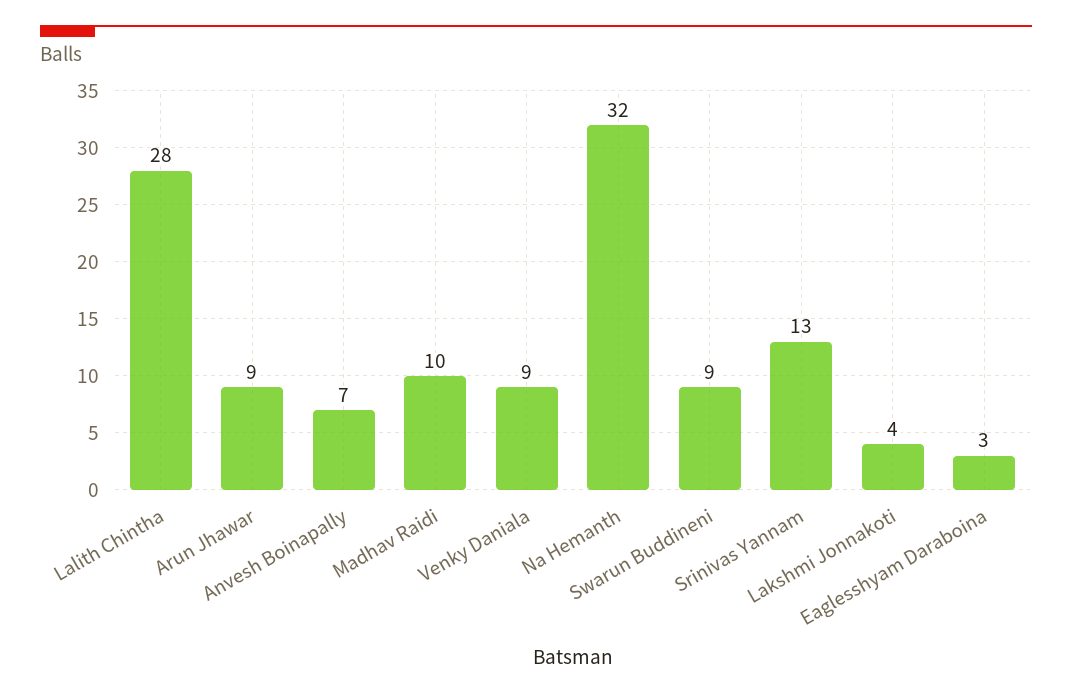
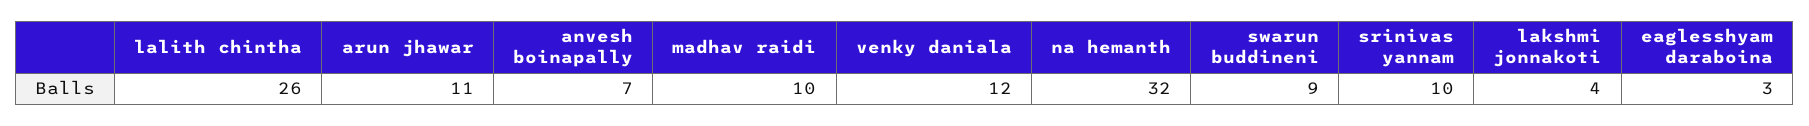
  {
-   "Lalith Chintha": 28,
+   "Lalith Chintha": 26,
-   "Arun Jhawar": 9,
+   "Arun Jhawar": 11,
    "Anvesh Boinapally": 7,
    "Madhav Raidi": 10,
-   "Venky Daniala": 9,
+   "Venky Daniala": 12,
    "Na Hemanth": 32,
    "Swarun Buddineni": 9,
-   "Srinivas Yannam": 13,
+   "Srinivas Yannam": 10,
    "Lakshmi Jonnakoti": 4,
    "Eaglesshyam Daraboina": 3
  }

